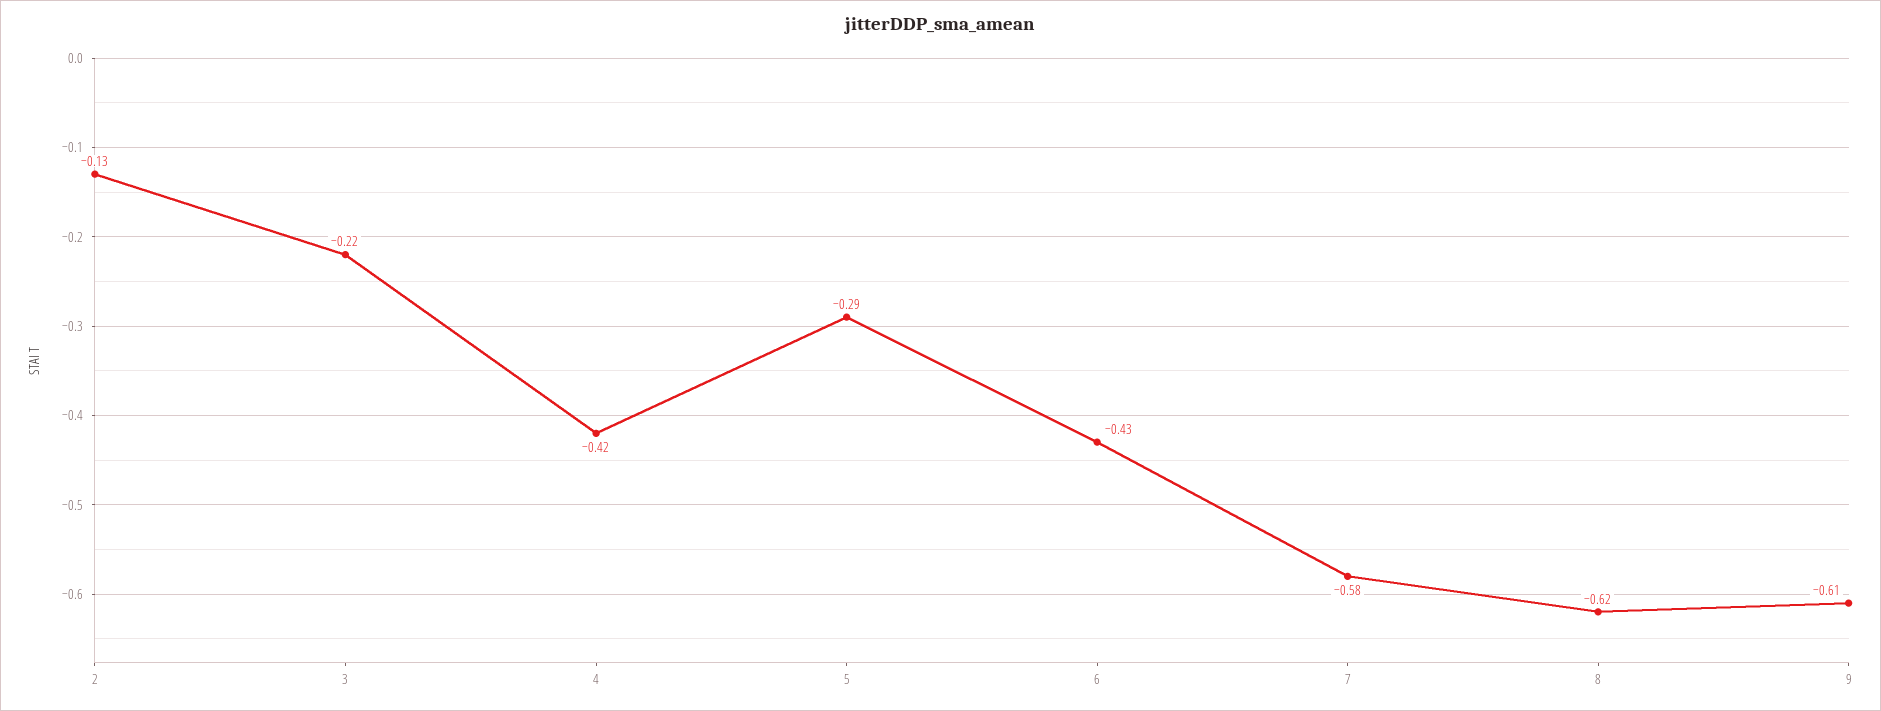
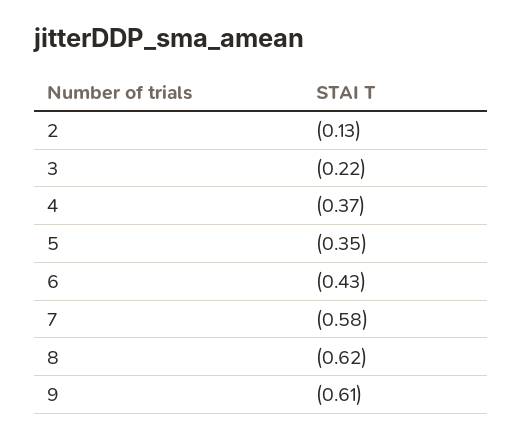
  {
    "2": -0.13,
    "3": -0.22,
-   "4": -0.42,
+   "4": -0.37,
-   "5": -0.29,
+   "5": -0.35,
    "6": -0.43,
    "7": -0.58,
    "8": -0.62,
    "9": -0.61
  }

